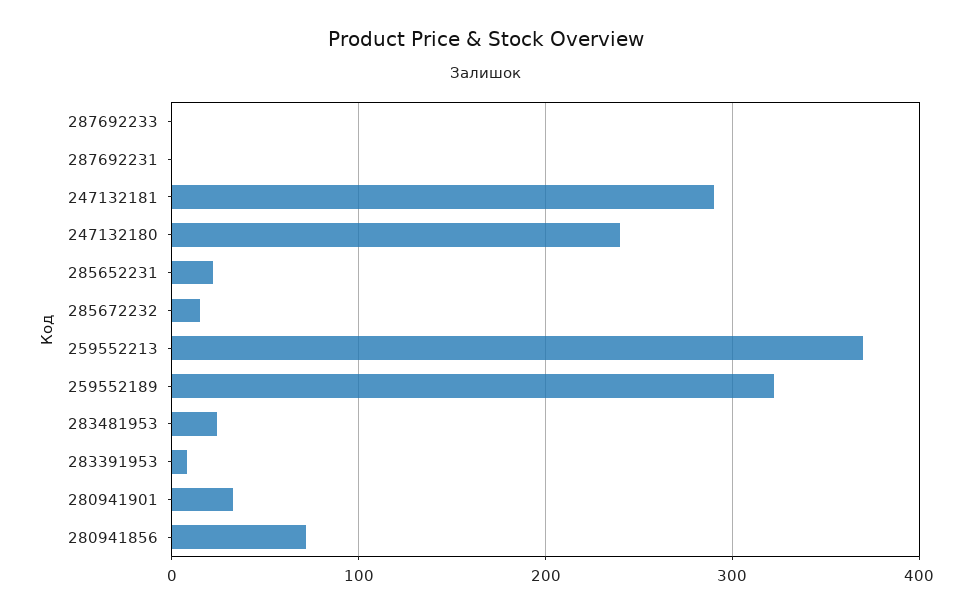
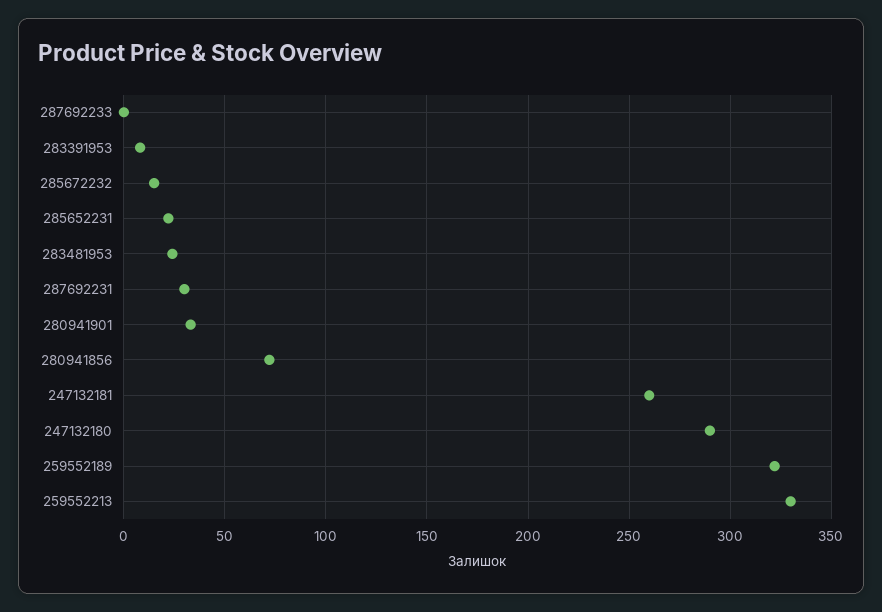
  {
    "287692233": 0,
-   "287692231": 0,
+   "287692231": 30,
-   "247132181": 290,
+   "247132181": 260,
-   "247132180": 240,
+   "247132180": 290,
    "285652231": 20,
    "285672232": 15,
-   "259552213": 370,
+   "259552213": 330,
    "259552189": 320,
    "283481953": 25,
    "283391953": 10,
    "280941901": 35,
    "280941856": 70
  }

